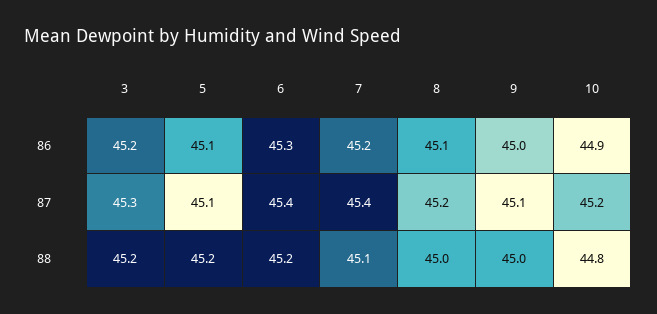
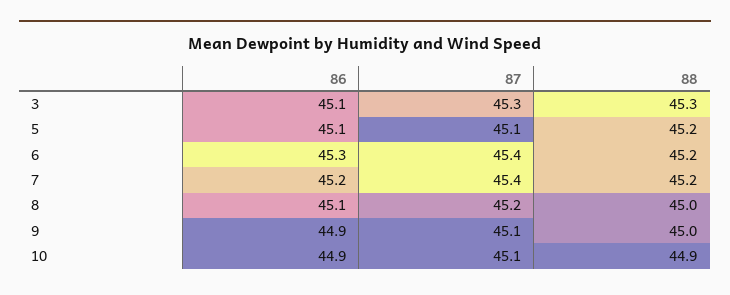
  {
    "3": {
-     "86": 45.2,
+     "86": 45.1,
      "87": 45.3,
-     "88": 45.2
+     "88": 45.3
    },
    "5": {
      "86": 45.1,
      "87": 45.1,
      "88": 45.2
    },
    "6": {
      "86": 45.3,
      "87": 45.4,
      "88": 45.2
    },
    "7": {
      "86": 45.2,
      "87": 45.4,
-     "88": 45.1
+     "88": 45.2
    },
    "8": {
      "86": 45.1,
      "87": 45.2,
      "88": 45
    },
    "9": {
-     "86": 45,
+     "86": 44.9,
      "87": 45.1,
      "88": 45
    },
    "10": {
      "86": 44.9,
-     "87": 45.2,
+     "87": 45.1,
-     "88": 44.8
+     "88": 44.9
    }
  }

